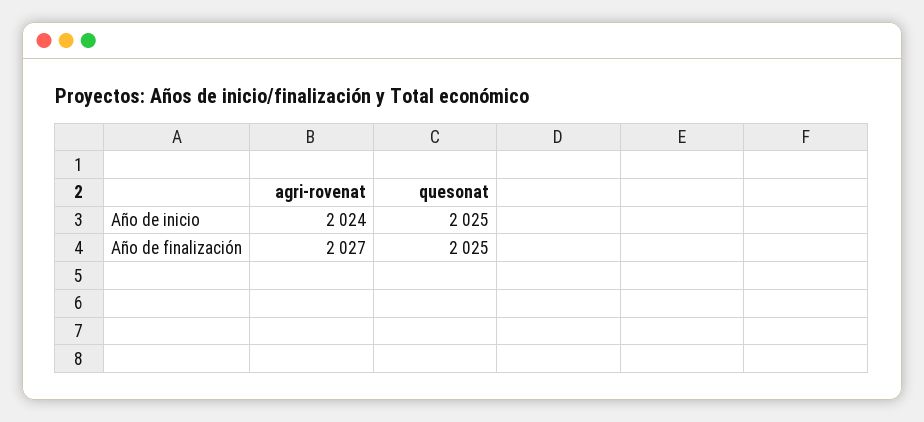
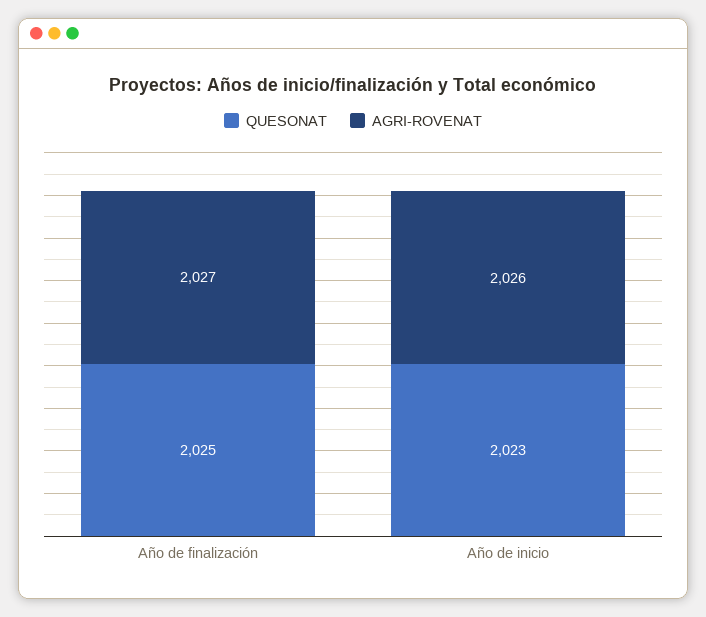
  {
    "agri-rovenat": {
-     "Año de inicio": 2024,
+     "Año de inicio": 2026,
      "Año de finalización": 2027
    },
    "quesonat": {
-     "Año de inicio": 2025,
+     "Año de inicio": 2023,
      "Año de finalización": 2025
    }
  }

